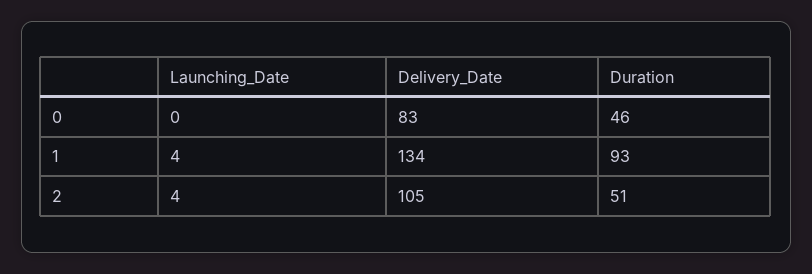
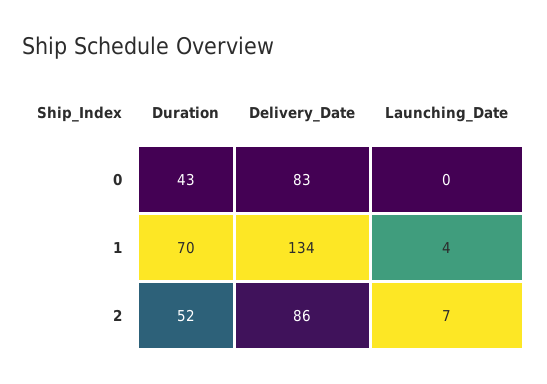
  {
    "Launching_Date": {
      "0": 0,
      "1": 4,
-     "2": 4
+     "2": 7
    },
    "Delivery_Date": {
      "0": 83,
      "1": 134,
-     "2": 105
+     "2": 86
    },
    "Duration": {
-     "0": 46,
+     "0": 43,
-     "1": 93,
+     "1": 70,
-     "2": 51
+     "2": 52
    }
  }

